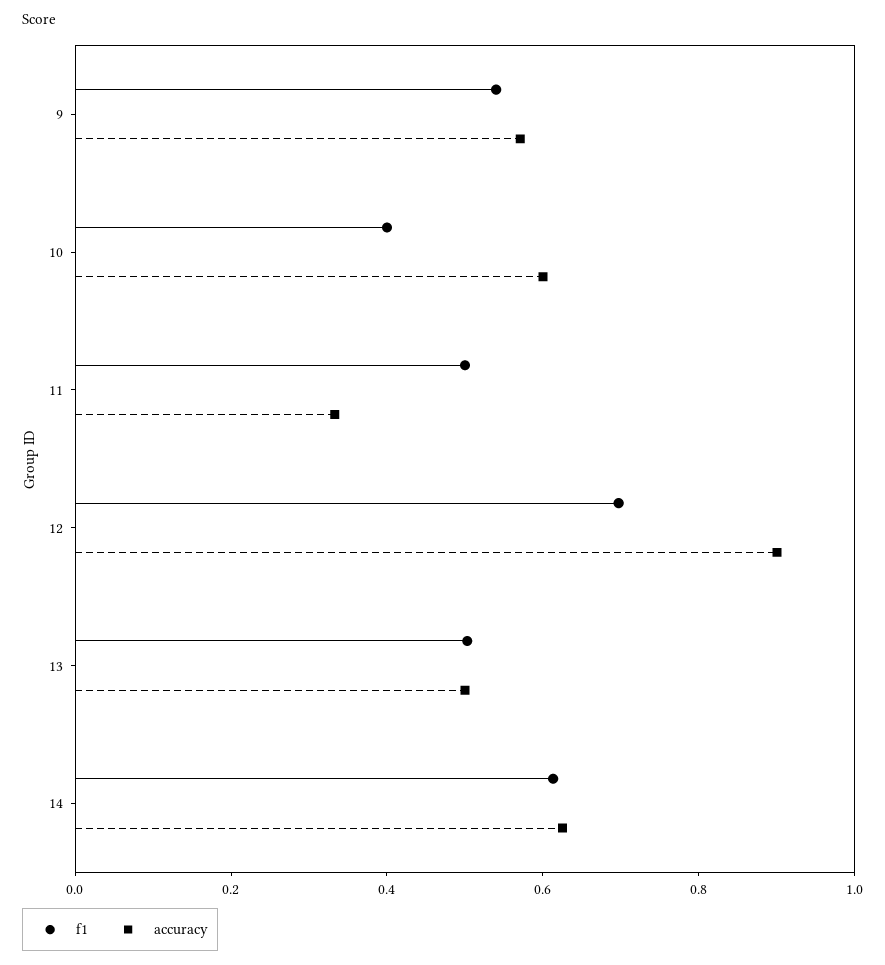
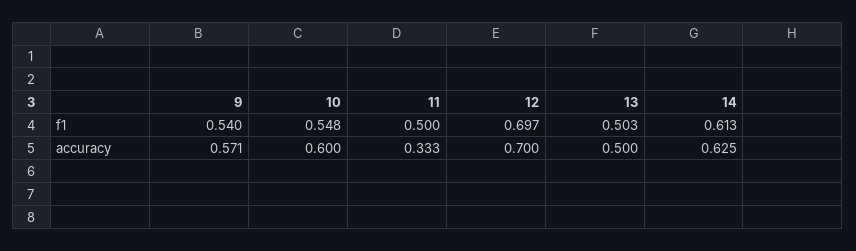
  {
    "f1": {
      "9": 0.54,
-     "10": 0.4,
+     "10": 0.548,
      "11": 0.5,
      "12": 0.697,
      "13": 0.503,
      "14": 0.613
    },
    "accuracy": {
      "9": 0.571,
      "10": 0.6,
      "11": 0.333,
-     "12": 0.9,
+     "12": 0.7,
      "13": 0.5,
      "14": 0.625
    }
  }

